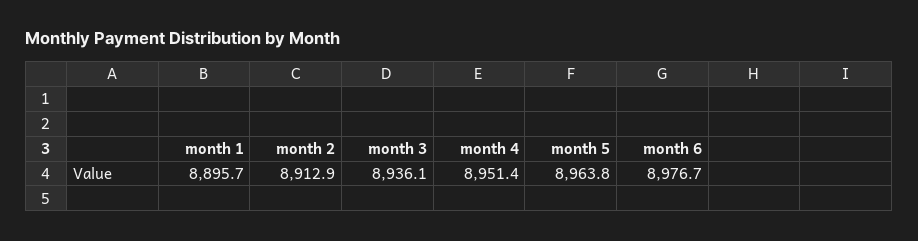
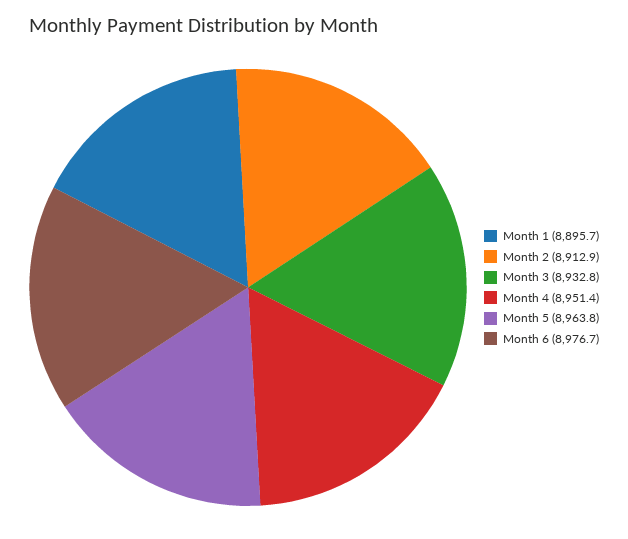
  {
    "month 1": 8895.7,
    "month 2": 8912.9,
-   "month 3": 8936.1,
+   "month 3": 8932.8,
    "month 4": 8951.4,
    "month 5": 8963.8,
    "month 6": 8976.7
  }

